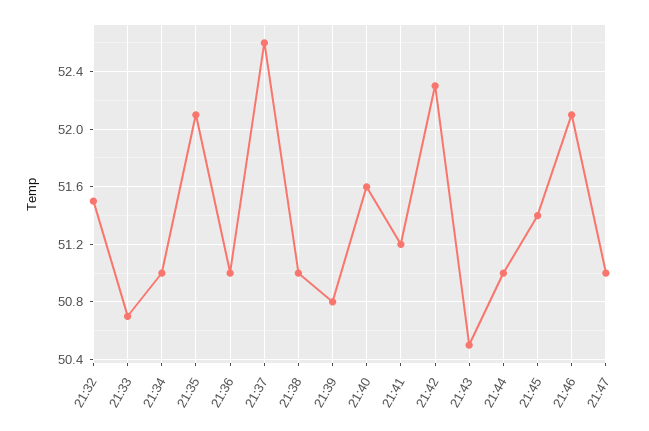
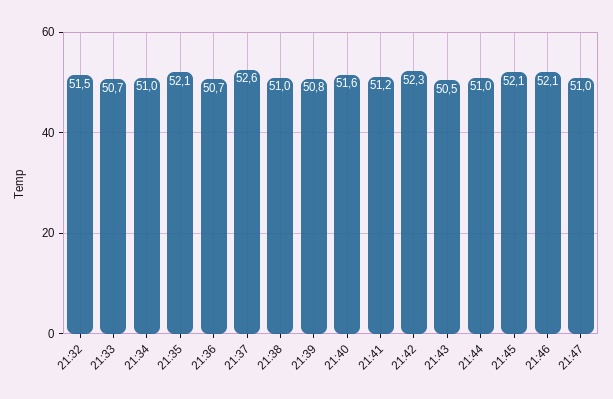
  {
    "21:32": 51.5,
    "21:33": 50.7,
    "21:34": 51,
    "21:35": 52.1,
-   "21:36": 51,
+   "21:36": 50.7,
    "21:37": 52.6,
    "21:38": 51,
    "21:39": 50.8,
    "21:40": 51.6,
    "21:41": 51.2,
    "21:42": 52.3,
    "21:43": 50.5,
    "21:44": 51,
-   "21:45": 51.4,
+   "21:45": 52.1,
    "21:46": 52.1,
    "21:47": 51
  }

